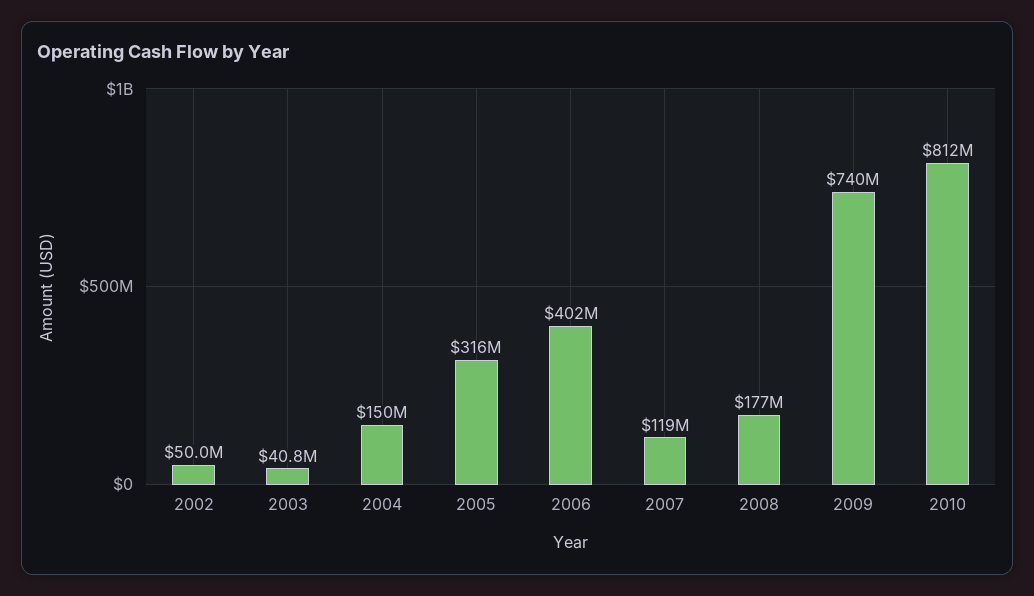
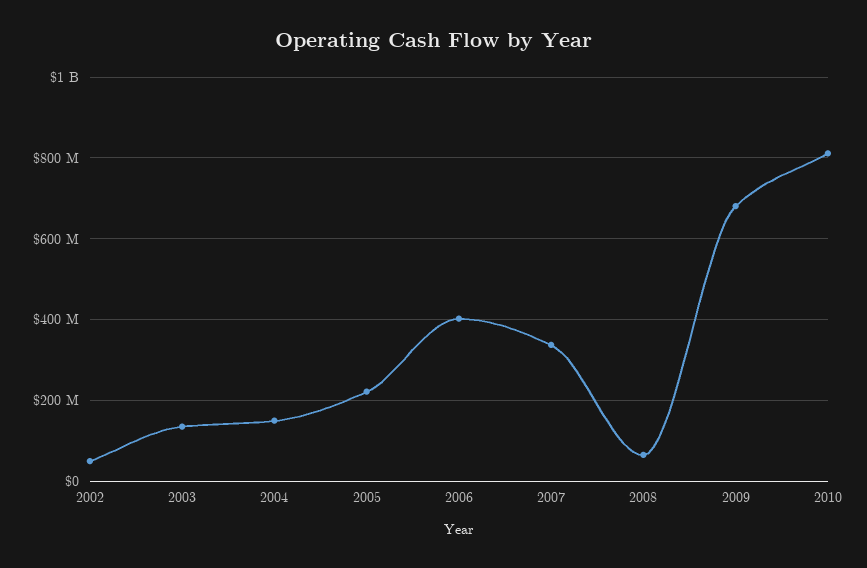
  {
    "2002": 50000000,
-   "2003": 40800000,
+   "2003": 140000000,
    "2004": 150000000,
-   "2005": 316000000,
+   "2005": 220000000,
    "2006": 402000000,
-   "2007": 119000000,
+   "2007": 340000000,
-   "2008": 177000000,
+   "2008": 60000000,
-   "2009": 740000000,
+   "2009": 680000000,
    "2010": 812000000
  }

